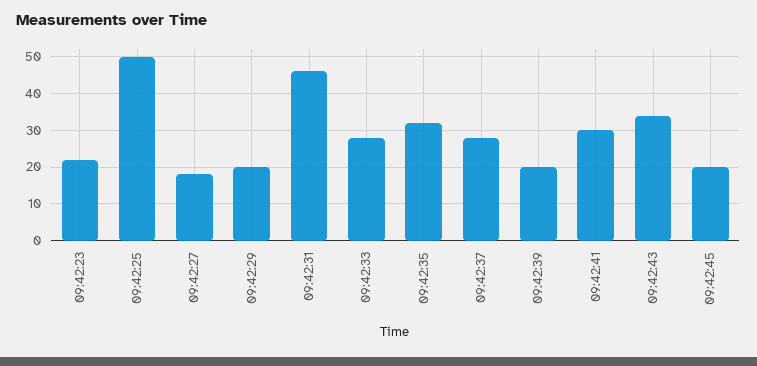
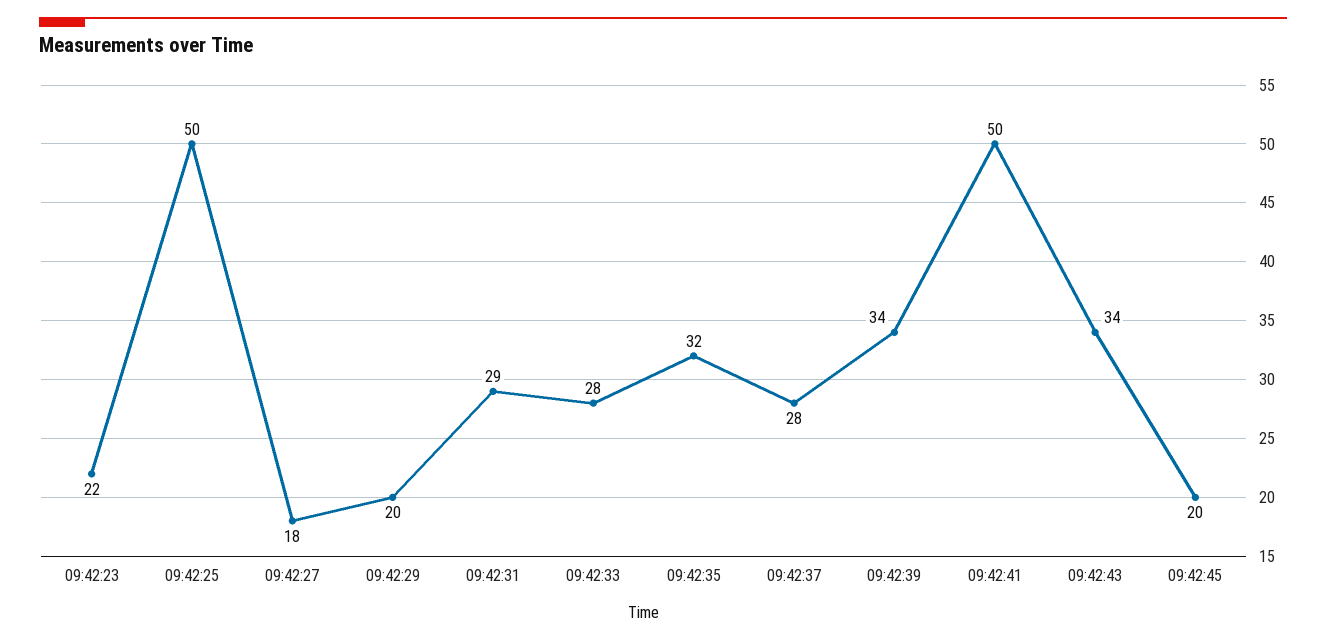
  {
    "09:42:23": 22,
    "09:42:25": 50,
    "09:42:27": 18,
    "09:42:29": 20,
-   "09:42:31": 45,
+   "09:42:31": 29,
    "09:42:33": 28,
    "09:42:35": 32,
    "09:42:37": 28,
-   "09:42:39": 20,
+   "09:42:39": 34,
-   "09:42:41": 30,
+   "09:42:41": 50,
    "09:42:43": 34,
    "09:42:45": 20
  }

